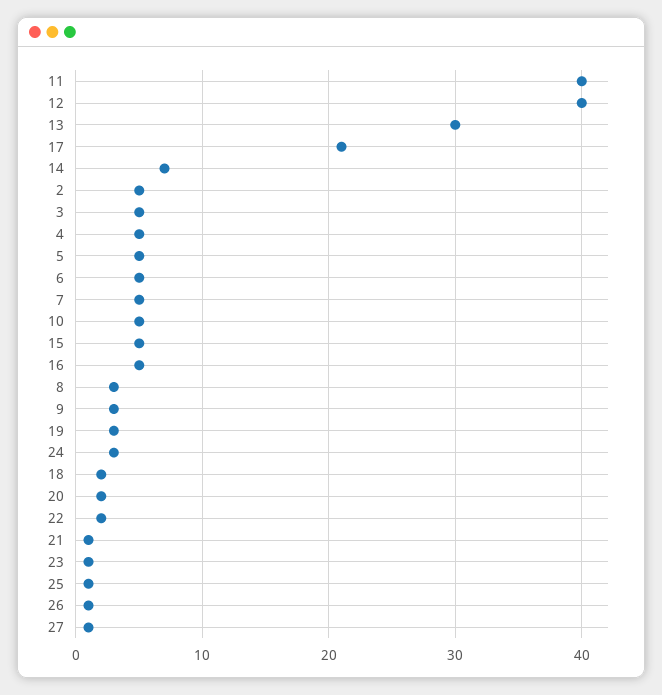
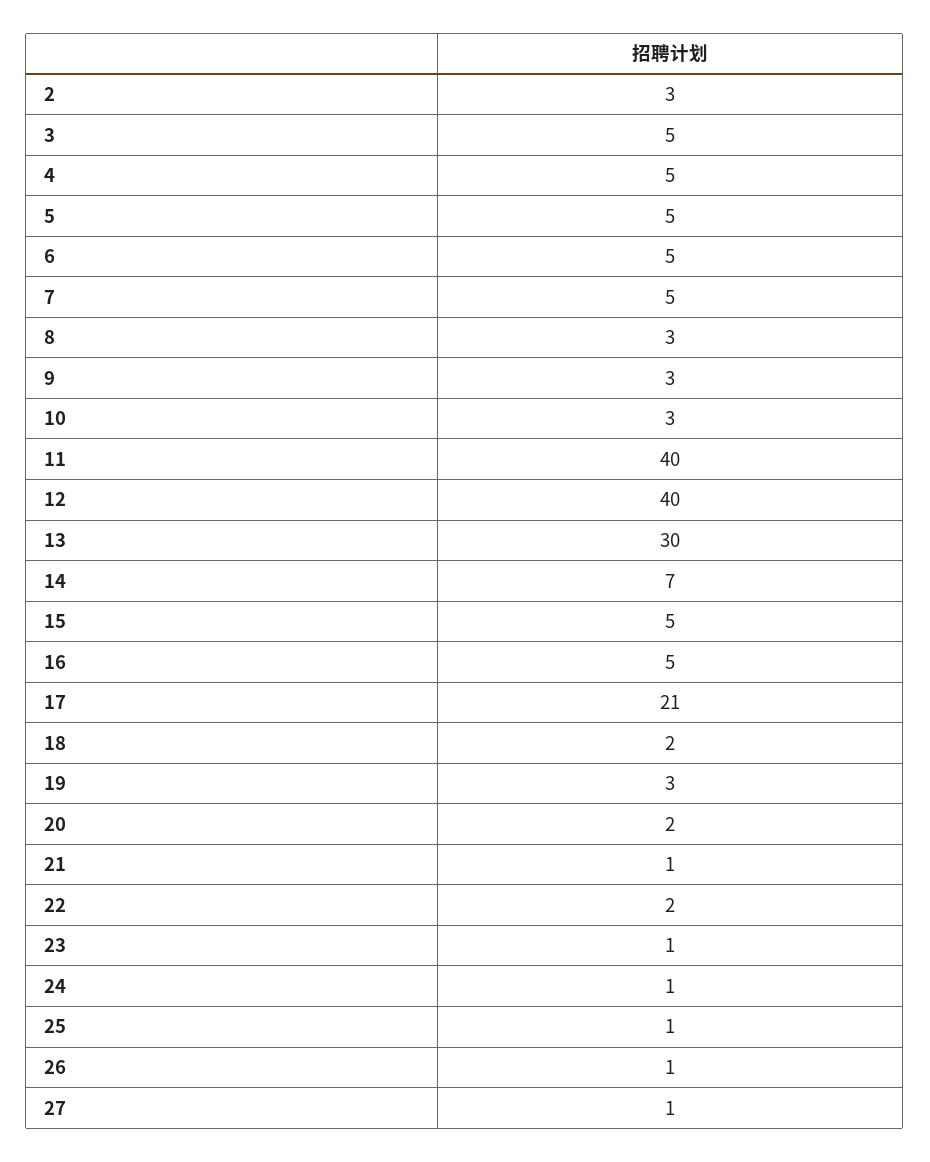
  {
    "11": 40,
    "12": 40,
    "13": 30,
    "17": 21,
    "14": 7,
-   "2": 5,
+   "2": 3,
    "3": 5,
    "4": 5,
    "5": 5,
    "6": 5,
    "7": 5,
-   "10": 5,
+   "10": 3,
    "15": 5,
    "16": 5,
    "8": 3,
    "9": 3,
    "19": 3,
-   "24": 3,
+   "24": 1,
    "18": 2,
    "20": 2,
    "22": 2,
    "21": 1,
    "23": 1,
    "25": 1,
    "26": 1,
    "27": 1
  }

